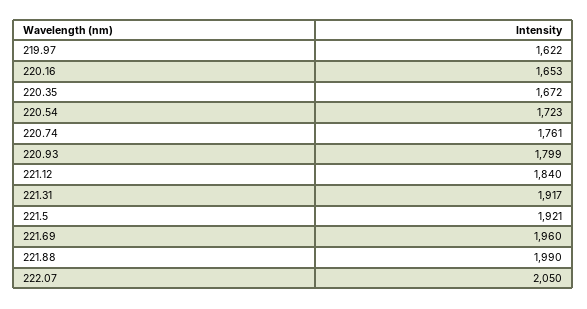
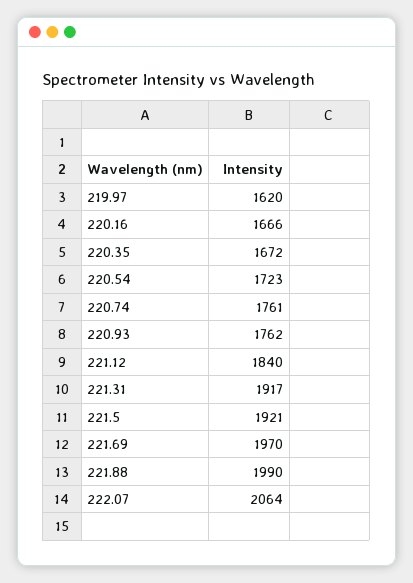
  {
-   "219.97": 1622,
+   "219.97": 1620,
-   "220.16": 1653,
+   "220.16": 1666,
    "220.35": 1672,
    "220.54": 1723,
    "220.74": 1761,
-   "220.93": 1799,
+   "220.93": 1762,
    "221.12": 1840,
    "221.31": 1917,
    "221.5": 1921,
-   "221.69": 1960,
+   "221.69": 1970,
    "221.88": 1990,
-   "222.07": 2050
+   "222.07": 2064
  }

